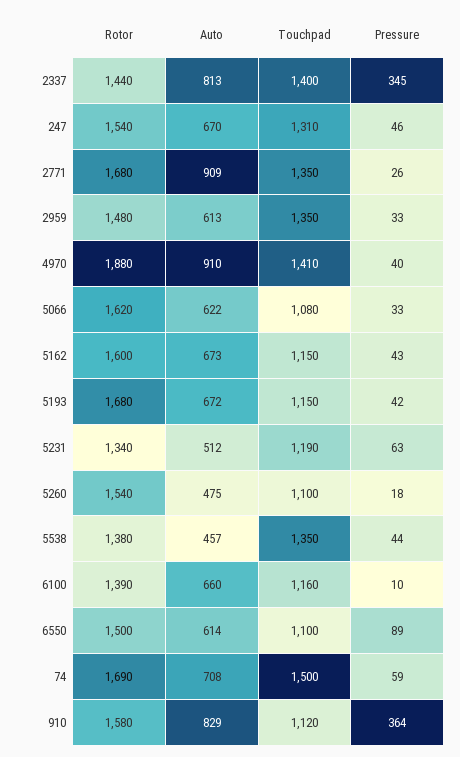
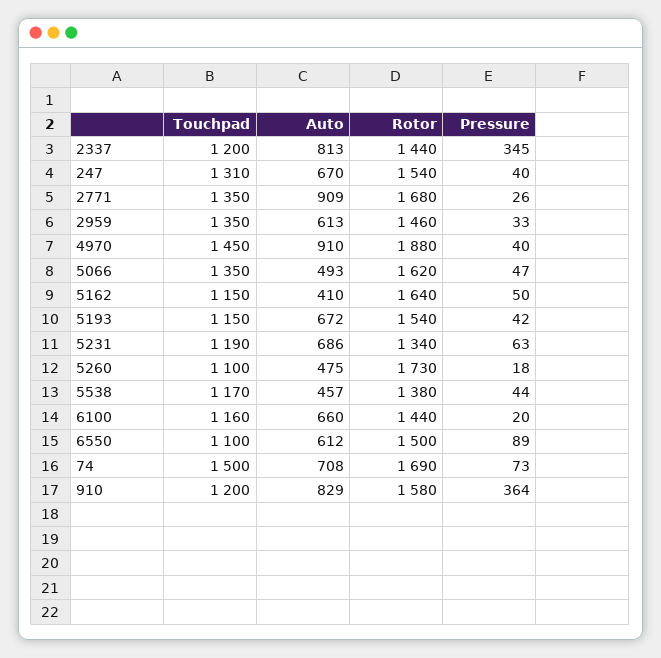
  {
    "Rotor": {
      "2337": 1440,
      "247": 1540,
      "2771": 1680,
-     "2959": 1480,
+     "2959": 1460,
      "4970": 1880,
      "5066": 1620,
-     "5162": 1600,
+     "5162": 1640,
-     "5193": 1680,
+     "5193": 1540,
      "5231": 1340,
-     "5260": 1540,
+     "5260": 1730,
      "5538": 1380,
-     "6100": 1390,
+     "6100": 1440,
      "6550": 1500,
      "74": 1690,
      "910": 1580
    },
    "Auto": {
      "2337": 813,
      "247": 670,
      "2771": 909,
      "2959": 613,
      "4970": 910,
-     "5066": 622,
+     "5066": 493,
-     "5162": 673,
+     "5162": 410,
      "5193": 672,
-     "5231": 512,
+     "5231": 686,
      "5260": 475,
      "5538": 457,
      "6100": 660,
-     "6550": 614,
+     "6550": 612,
      "74": 708,
      "910": 829
    },
    "Touchpad": {
-     "2337": 1400,
+     "2337": 1200,
      "247": 1310,
      "2771": 1350,
      "2959": 1350,
-     "4970": 1410,
+     "4970": 1450,
-     "5066": 1080,
+     "5066": 1350,
      "5162": 1150,
      "5193": 1150,
      "5231": 1190,
      "5260": 1100,
-     "5538": 1350,
+     "5538": 1170,
      "6100": 1160,
      "6550": 1100,
      "74": 1500,
-     "910": 1120
+     "910": 1200
    },
    "Pressure": {
      "2337": 345,
-     "247": 46,
+     "247": 40,
      "2771": 26,
      "2959": 33,
      "4970": 40,
-     "5066": 33,
+     "5066": 47,
-     "5162": 43,
+     "5162": 50,
      "5193": 42,
      "5231": 63,
      "5260": 18,
      "5538": 44,
-     "6100": 10,
+     "6100": 20,
      "6550": 89,
-     "74": 59,
+     "74": 73,
      "910": 364
    }
  }

